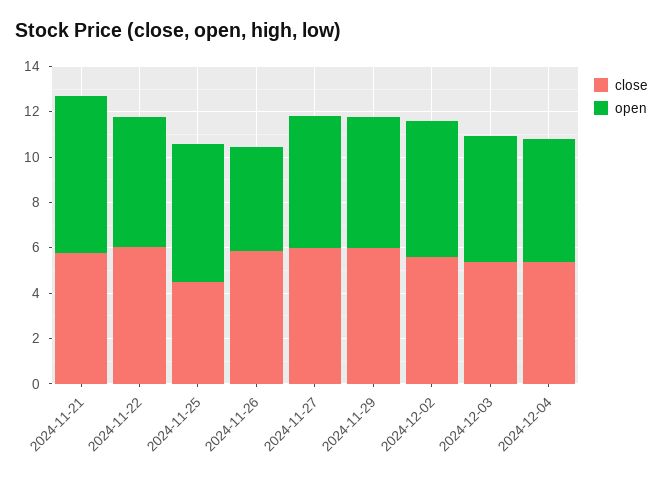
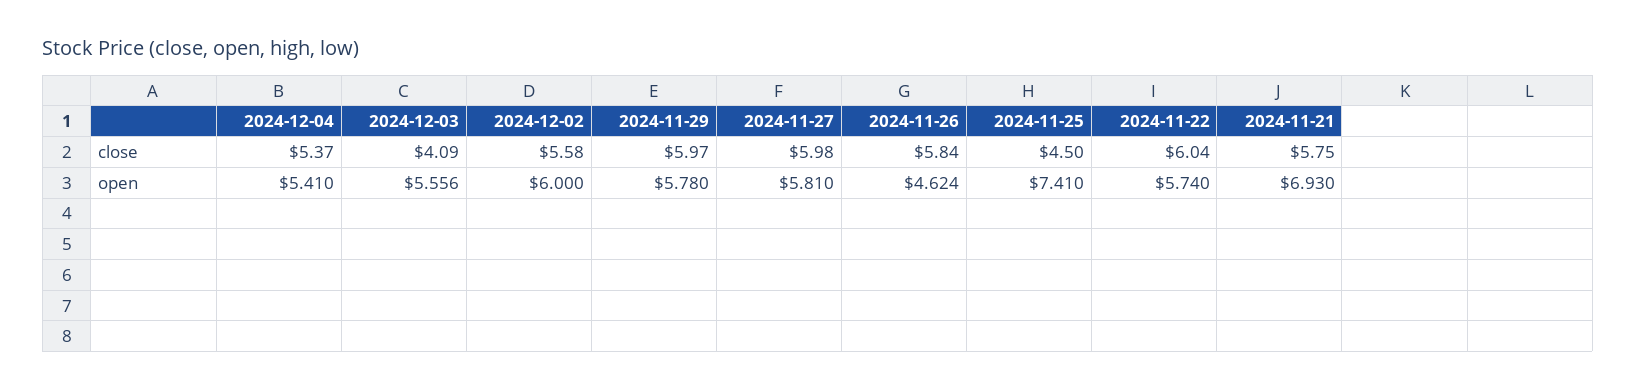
  {
    "close": {
      "2024-11-21": 5.75,
      "2024-11-22": 6.04,
      "2024-11-25": 4.5,
      "2024-11-26": 5.84,
      "2024-11-27": 5.98,
      "2024-11-29": 5.97,
      "2024-12-02": 5.58,
-     "2024-12-03": 5.5,
+     "2024-12-03": 4.09,
      "2024-12-04": 5.37
    },
    "open": {
      "2024-11-21": 6.93,
      "2024-11-22": 5.74,
-     "2024-11-25": 6,
+     "2024-11-25": 7.41,
      "2024-11-26": 4.624,
      "2024-11-27": 5.81,
      "2024-11-29": 5.78,
      "2024-12-02": 6,
      "2024-12-03": 5.556,
      "2024-12-04": 5.41
    }
  }

